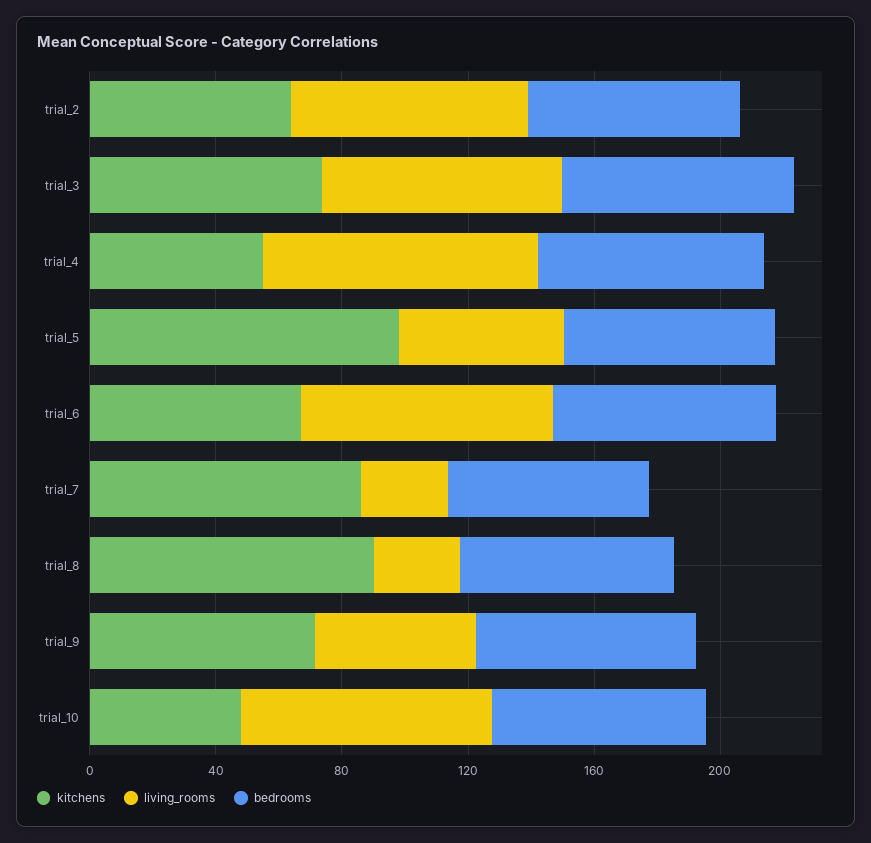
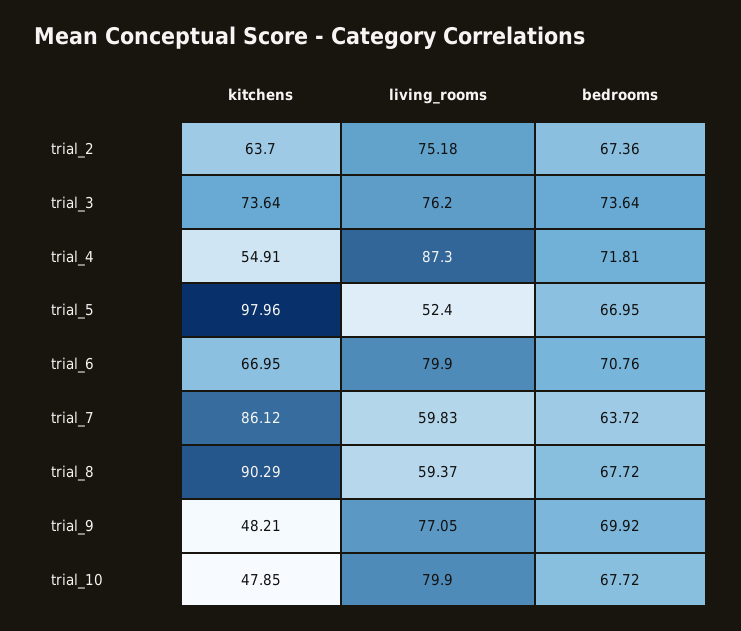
  {
    "kitchens": {
      "trial_2": 63.7,
      "trial_3": 73.64,
      "trial_4": 54.91,
      "trial_5": 97.96,
      "trial_6": 66.95,
      "trial_7": 86.12,
      "trial_8": 90.29,
-     "trial_9": 70,
+     "trial_9": 48.21,
      "trial_10": 47.85
    },
    "living_rooms": {
      "trial_2": 75.18,
      "trial_3": 76.2,
      "trial_4": 87.3,
      "trial_5": 52.4,
      "trial_6": 79.9,
-     "trial_7": 30,
+     "trial_7": 59.83,
-     "trial_8": 30,
+     "trial_8": 59.37,
-     "trial_9": 50,
+     "trial_9": 77.05,
      "trial_10": 79.9
    },
    "bedrooms": {
      "trial_2": 67.36,
      "trial_3": 73.64,
      "trial_4": 71.81,
      "trial_5": 66.95,
      "trial_6": 70.76,
      "trial_7": 63.72,
      "trial_8": 67.72,
      "trial_9": 69.92,
      "trial_10": 67.72
    }
  }

